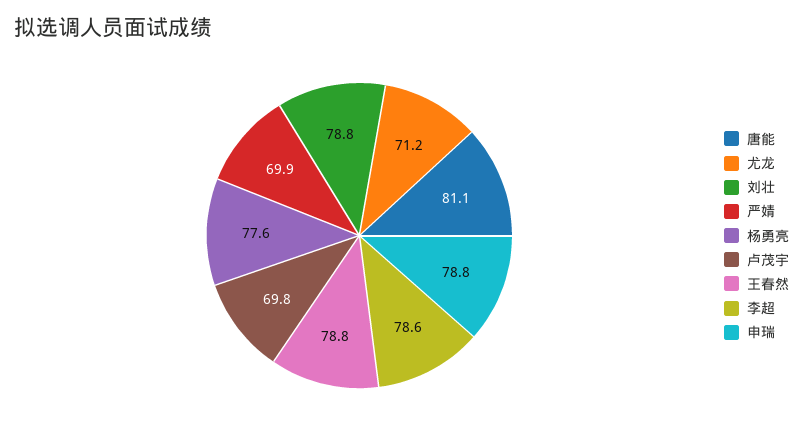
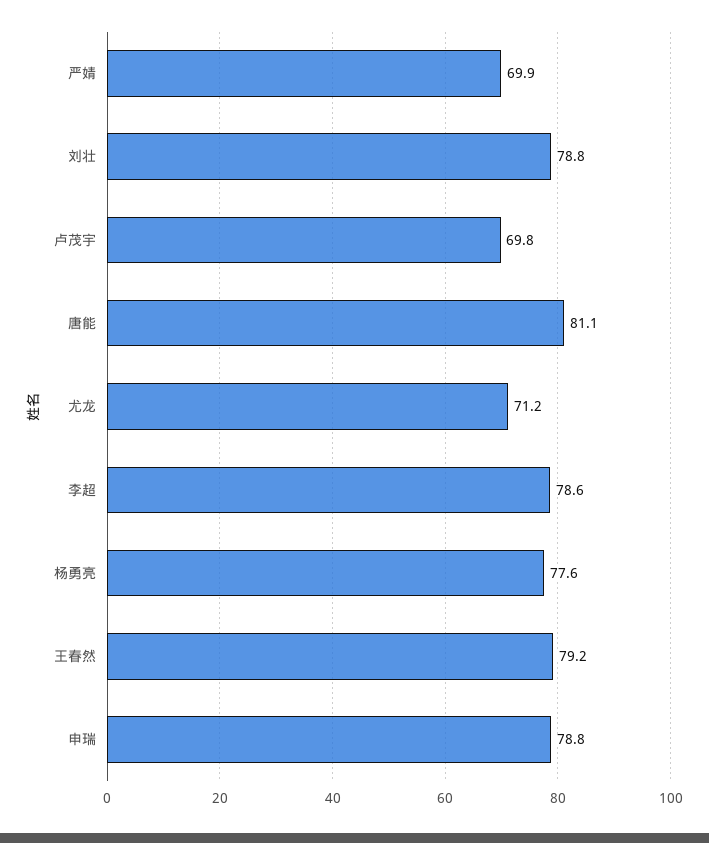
  {
    "唐能": 81.1,
    "尤龙": 71.2,
    "刘壮": 78.8,
    "严婧": 69.9,
    "杨勇亮": 77.6,
    "卢茂宇": 69.8,
-   "王春然": 78.8,
+   "王春然": 79.2,
    "李超": 78.6,
    "申瑞": 78.8
  }

